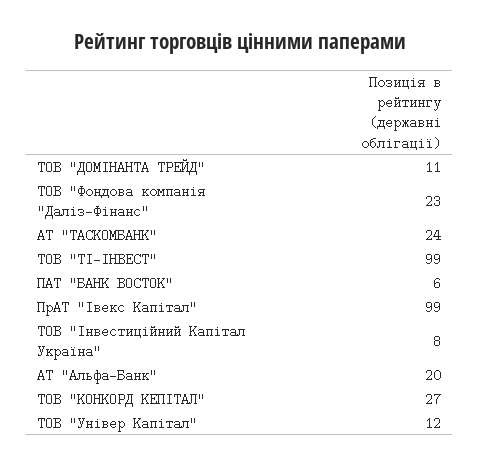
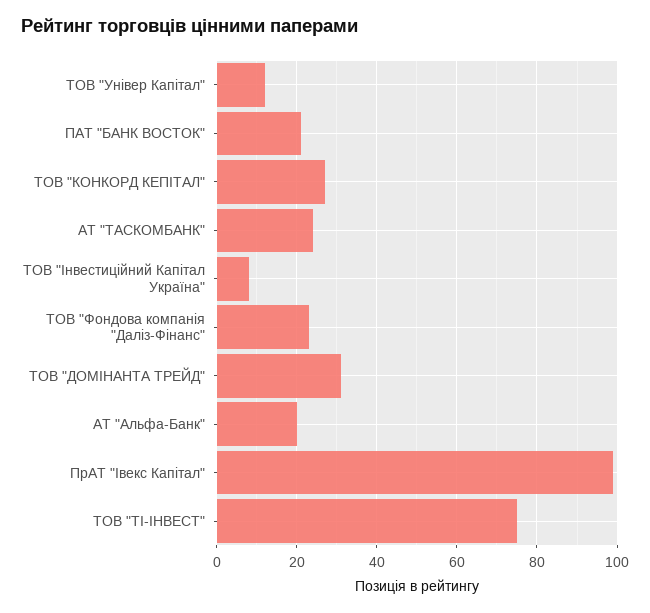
  {
-   "ТОВ \"ДОМІНАНТА ТРЕЙД\"": 11,
+   "ТОВ \"ДОМІНАНТА ТРЕЙД\"": 30,
    "ТОВ \"Фондова компанія \"Даліз-Фінанс\"": 23,
    "АТ \"ТАСКОМБАНК\"": 24,
-   "ТОВ \"ТІ-ІНВЕСТ\"": 99,
+   "ТОВ \"ТІ-ІНВЕСТ\"": 75,
-   "ПАТ \"БАНК ВОСТОК\"": 6,
+   "ПАТ \"БАНК ВОСТОК\"": 20,
    "ПрАТ \"Івекс Капітал\"": 99,
    "ТОВ \"Інвестиційний Капітал Україна\"": 8,
    "АТ \"Альфа-Банк\"": 20,
    "ТОВ \"КОНКОРД КЕПІТАЛ\"": 27,
    "ТОВ \"Універ Капітал\"": 12
  }

